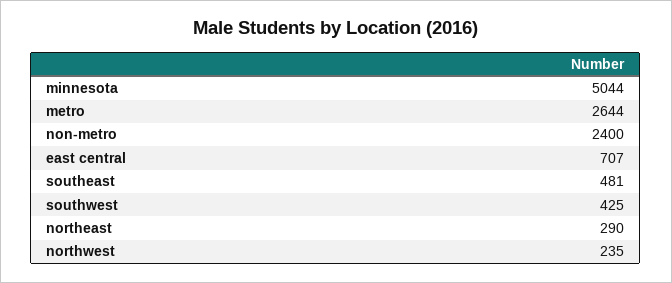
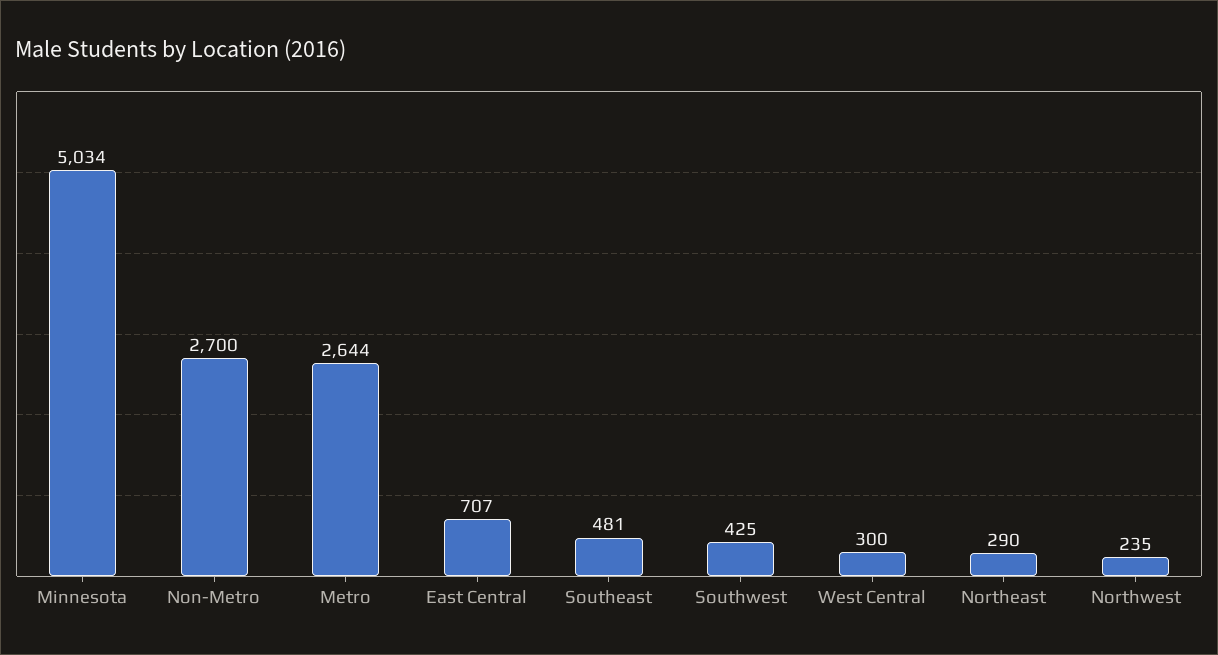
  {
-   "minnesota": 5044,
+   "minnesota": 5034,
    "metro": 2644,
-   "non-metro": 2400,
+   "non-metro": 2700,
    "east central": 707,
    "southeast": 481,
    "southwest": 425,
    "northeast": 290,
-   "northwest": 235
+   "northwest": 235,
+   "West Central": 300
  }

